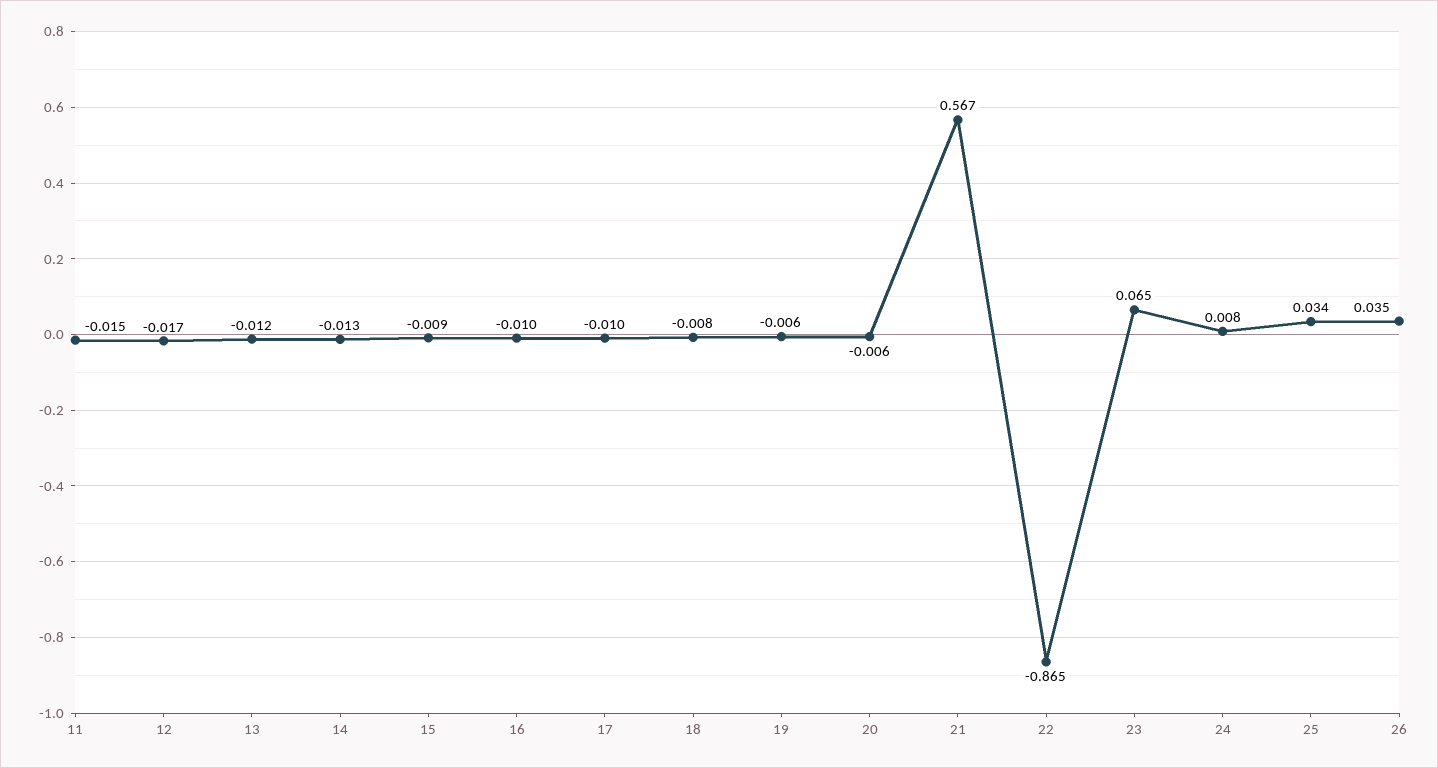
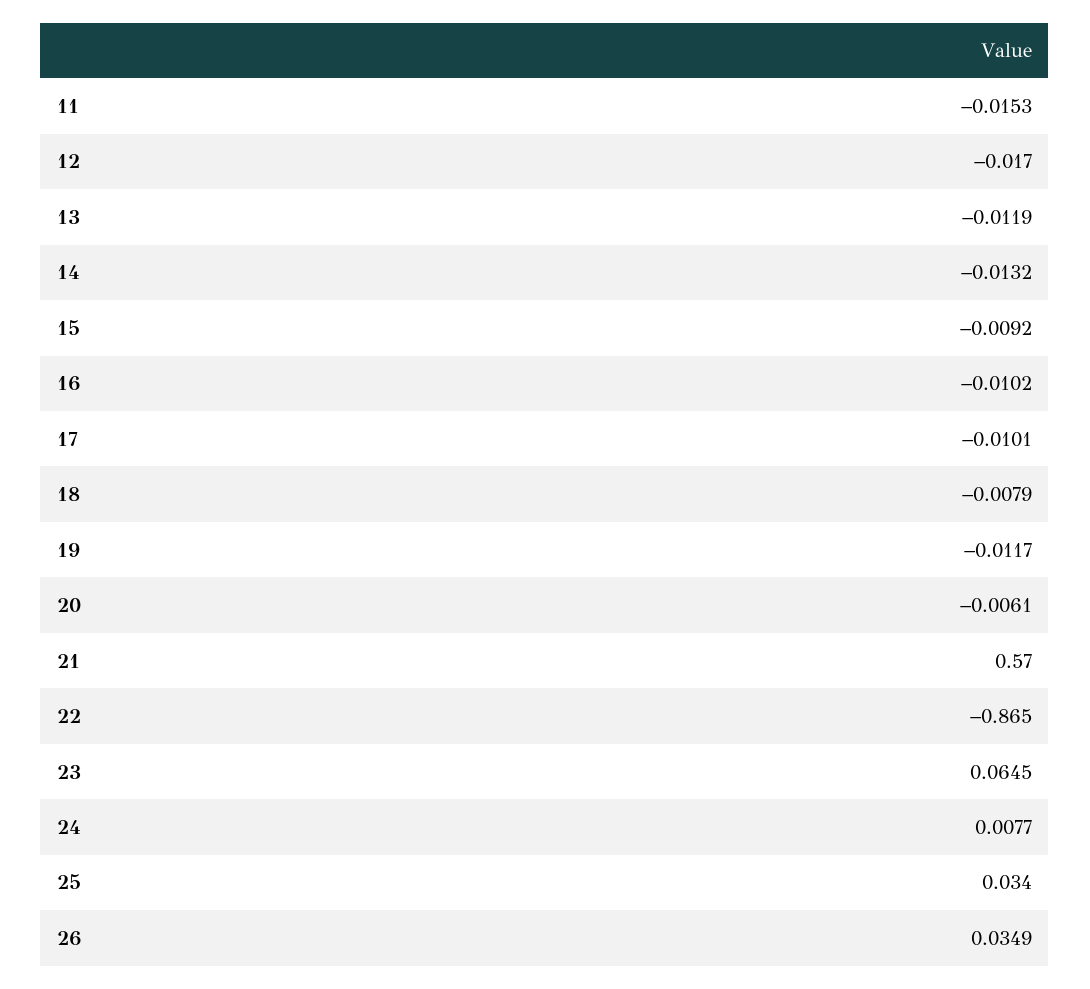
  {
    "11": -0.0153,
    "12": -0.017,
    "13": -0.0119,
    "14": -0.0132,
    "15": -0.0092,
    "16": -0.0102,
    "17": -0.0101,
    "18": -0.0079,
-   "19": -0.006,
+   "19": -0.0117,
    "20": -0.0061,
-   "21": 0.567,
+   "21": 0.57,
    "22": -0.865,
    "23": 0.0645,
    "24": 0.0077,
    "25": 0.034,
    "26": 0.0349
  }

